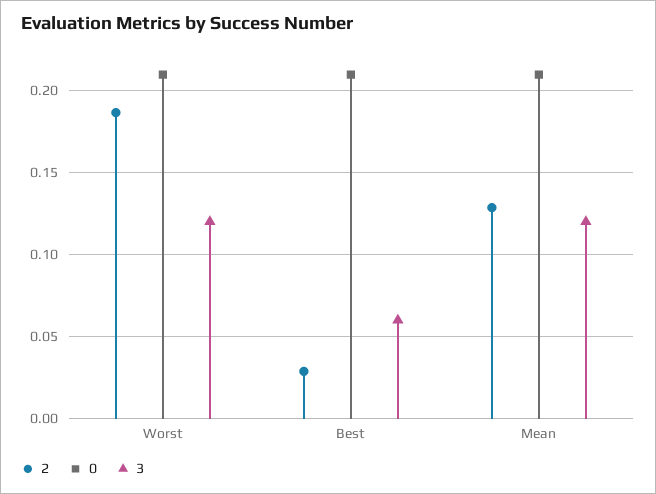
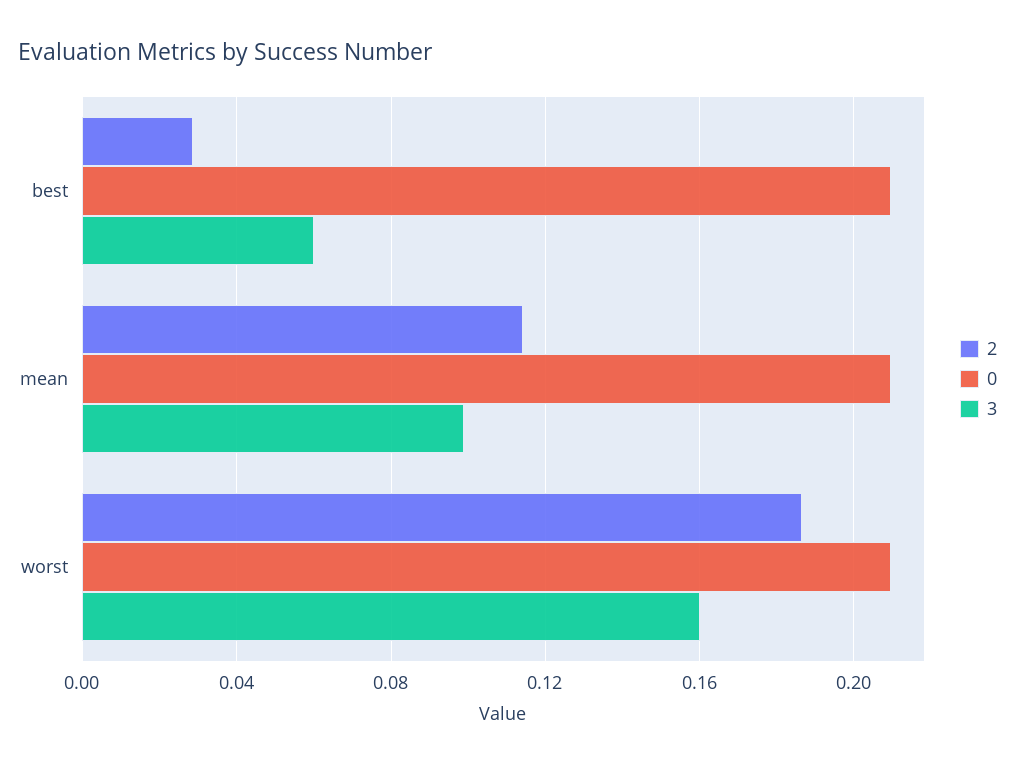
  {
    "2": {
      "Worst": 0.185,
      "Best": 0.03,
-     "Mean": 0.13
+     "Mean": 0.115
    },
    "0": {
      "Worst": 0.21,
      "Best": 0.21,
      "Mean": 0.21
    },
    "3": {
-     "Worst": 0.12,
+     "Worst": 0.16,
      "Best": 0.06,
-     "Mean": 0.12
+     "Mean": 0.1
    }
  }

